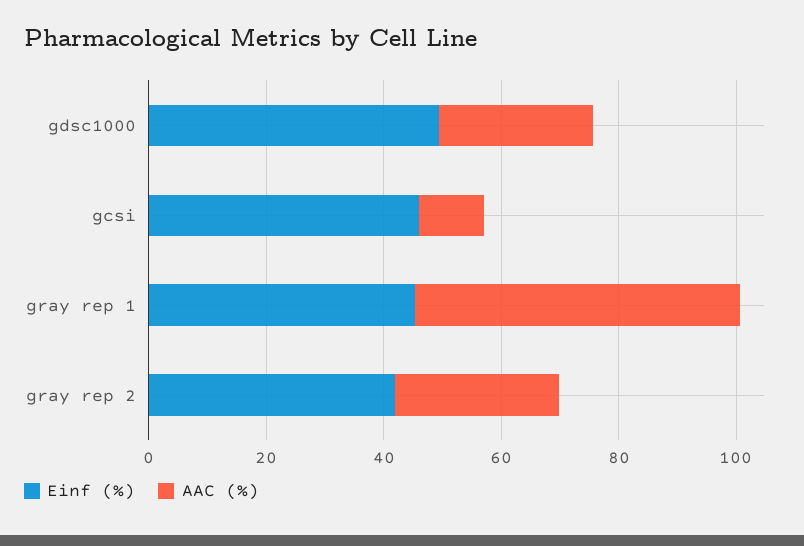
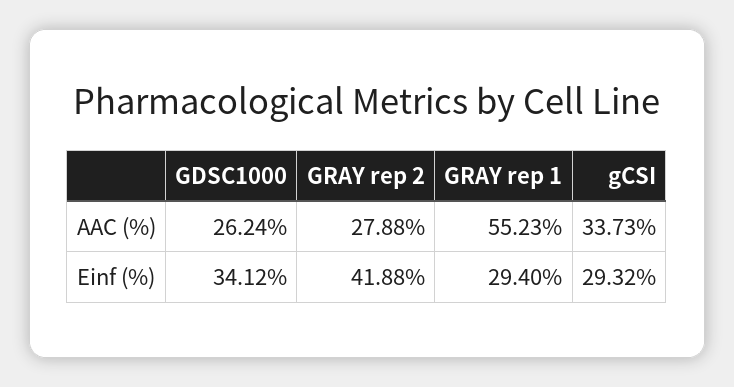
  {
    "Einf (%)": {
-     "gdsc1000": 50,
+     "gdsc1000": 34.12,
-     "gcsi": 45,
+     "gcsi": 29.32,
-     "gray rep 1": 45,
+     "gray rep 1": 29.4,
      "gray rep 2": 41.88
    },
    "AAC (%)": {
      "gdsc1000": 26.24,
-     "gcsi": 10,
+     "gcsi": 33.73,
      "gray rep 1": 55.23,
      "gray rep 2": 27.88
    }
  }

